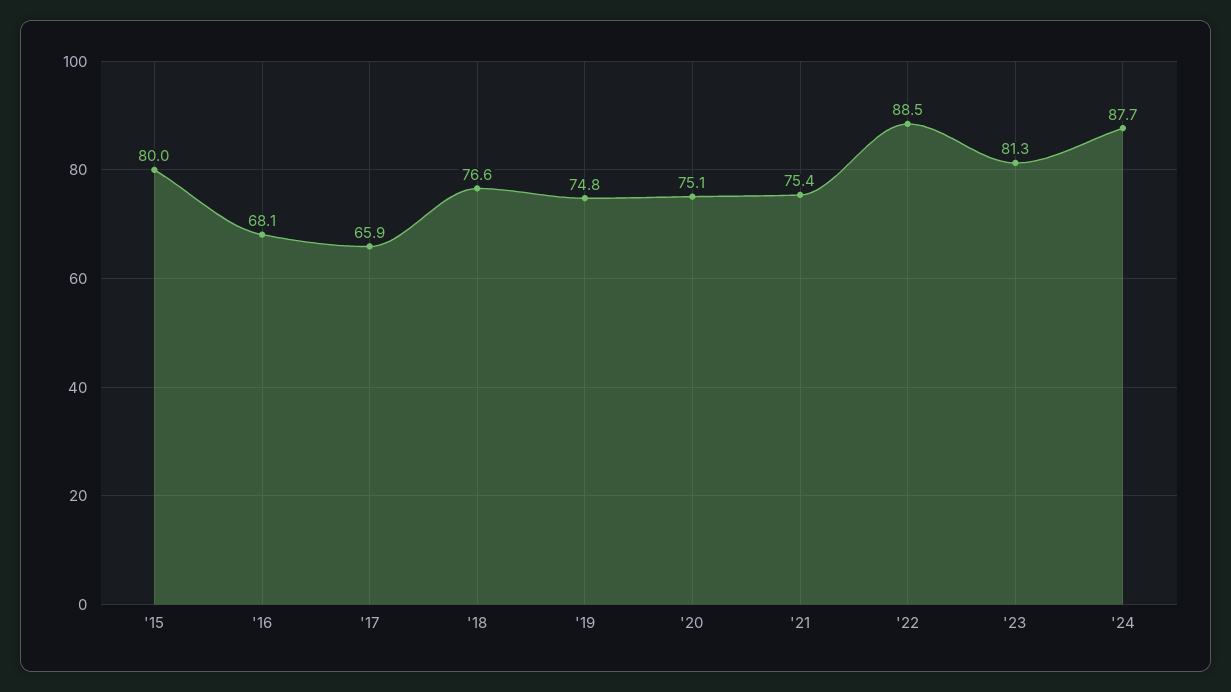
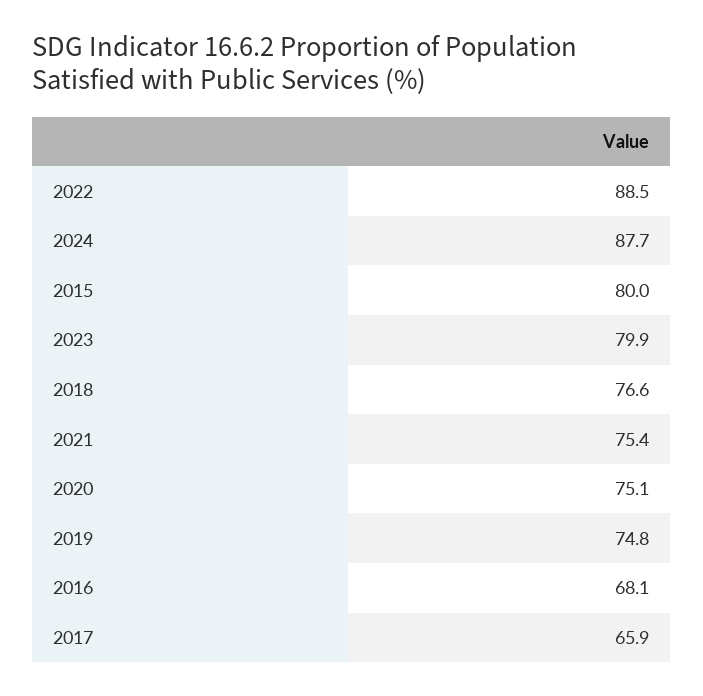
  {
    "'15": 80,
    "'16": 68.1,
    "'17": 65.9,
    "'18": 76.6,
    "'19": 74.8,
    "'20": 75.1,
    "'21": 75.4,
    "'22": 88.5,
-   "'23": 81.3,
+   "'23": 79.9,
    "'24": 87.7
  }

